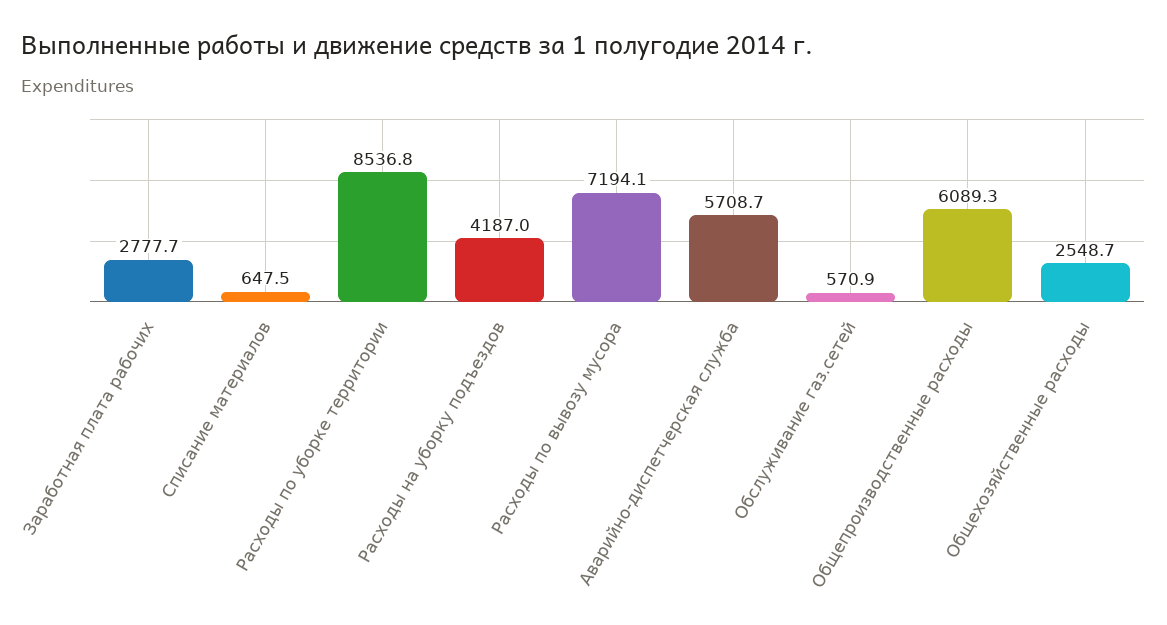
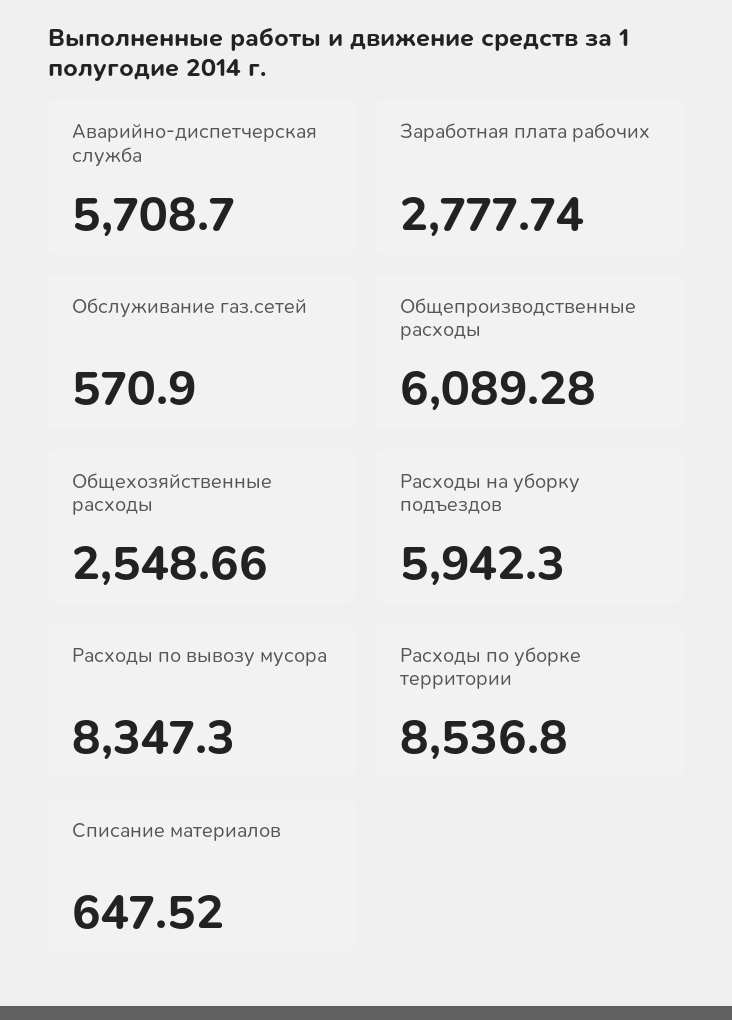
  {
    "Заработная плата рабочих": 2777.74,
    "Списание материалов": 647.52,
    "Расходы по уборке территории": 8536.8,
-   "Расходы на уборку подъездов": 4187,
+   "Расходы на уборку подъездов": 5942.3,
-   "Расходы по вывозу мусора": 7194.1,
+   "Расходы по вывозу мусора": 8347.3,
    "Аварийно-диспетчерская служба": 5708.7,
    "Обслуживание газ.сетей": 570.9,
    "Общепроизводственные расходы": 6089.28,
    "Общехозяйственные расходы": 2548.66
  }

